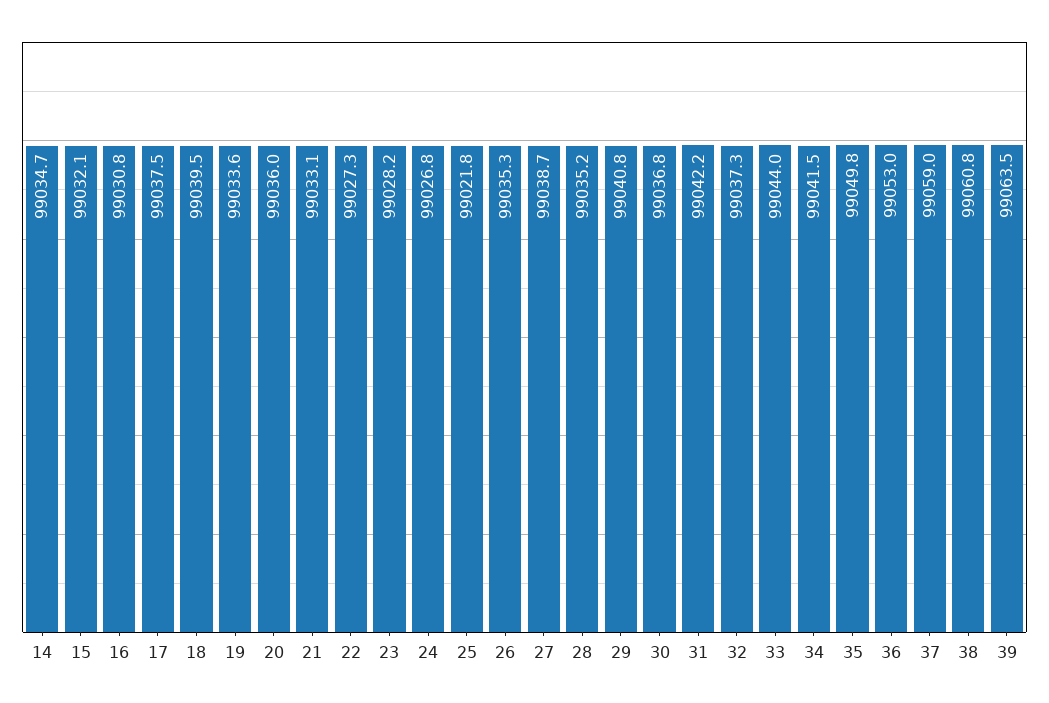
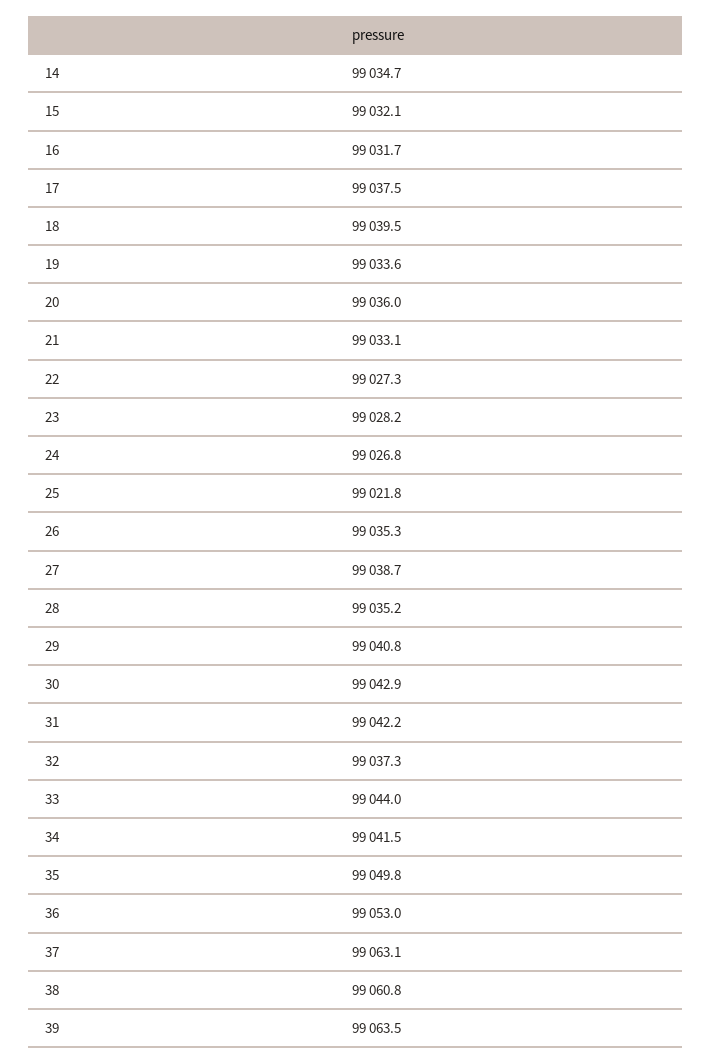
  {
    "14": 99034.7,
    "15": 99032.1,
-   "16": 99030.8,
+   "16": 99031.7,
    "17": 99037.5,
    "18": 99039.5,
    "19": 99033.6,
    "20": 99036,
    "21": 99033.1,
    "22": 99027.3,
    "23": 99028.2,
    "24": 99026.8,
    "25": 99021.8,
    "26": 99035.3,
    "27": 99038.7,
    "28": 99035.2,
    "29": 99040.8,
-   "30": 99036.8,
+   "30": 99042.9,
    "31": 99042.2,
    "32": 99037.3,
    "33": 99044,
    "34": 99041.5,
    "35": 99049.8,
    "36": 99053,
-   "37": 99059,
+   "37": 99063.1,
    "38": 99060.8,
    "39": 99063.5
  }

